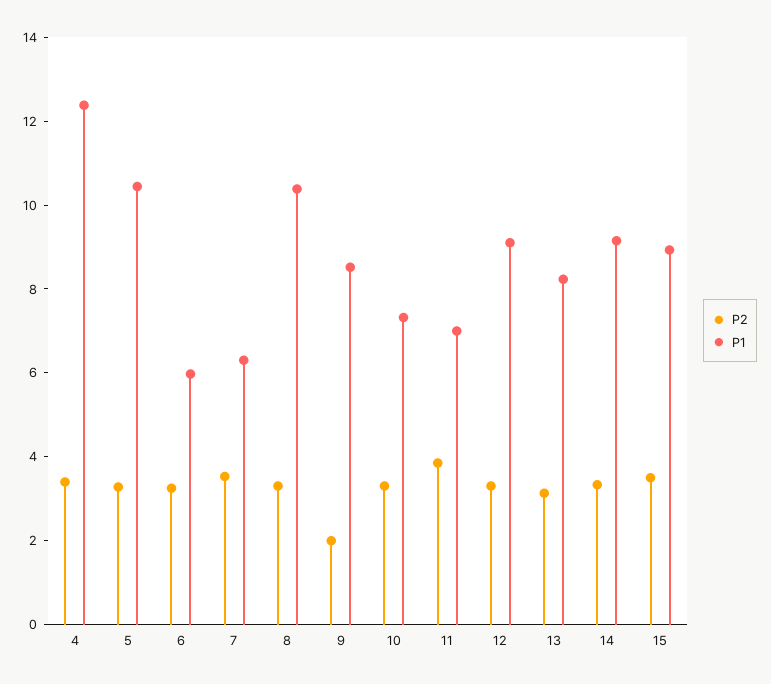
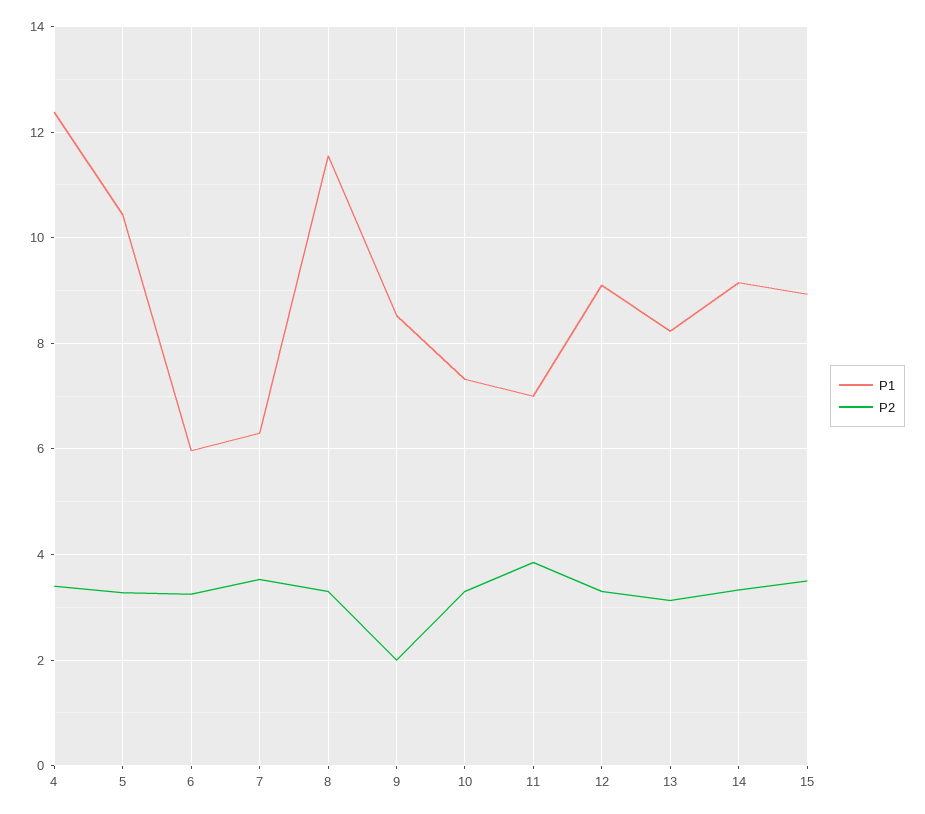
  {
    "P2": {
      "4": 3.4,
      "5": 3.2,
      "6": 3.2,
      "7": 3.6,
      "8": 3.4,
      "9": 2,
      "10": 3.4,
      "11": 3.8,
      "12": 3.4,
      "13": 3.2,
      "14": 3.4,
      "15": 3.6
    },
    "P1": {
      "4": 12.4,
      "5": 10.4,
      "6": 6,
      "7": 6.4,
-     "8": 10.5,
+     "8": 11.6,
      "9": 8.6,
      "10": 7.4,
      "11": 7,
      "12": 9.2,
      "13": 8.2,
      "14": 9.2,
      "15": 9
    }
  }

